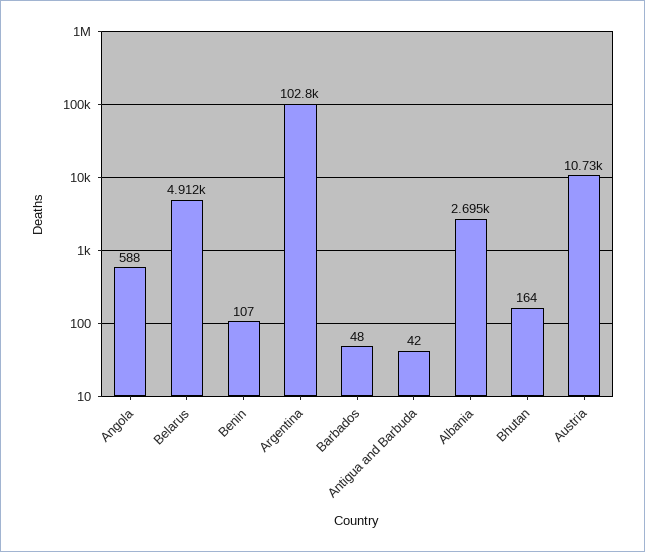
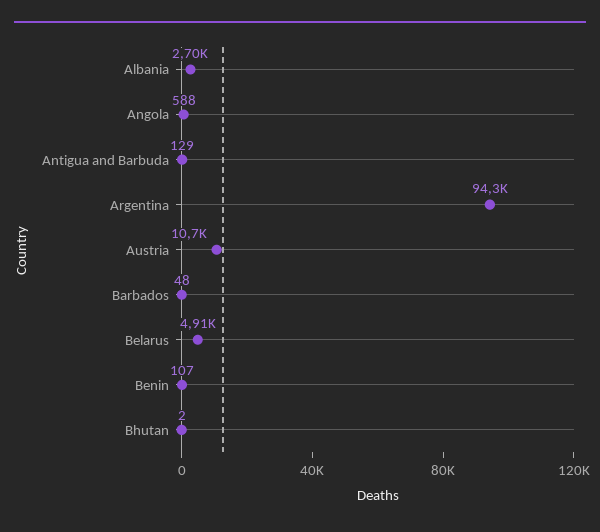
  {
    "Angola": 588,
    "Belarus": 4912,
    "Benin": 107,
-   "Argentina": 102800,
+   "Argentina": 94300,
    "Barbados": 48,
-   "Antigua and Barbuda": 42,
+   "Antigua and Barbuda": 129,
    "Albania": 2695,
-   "Bhutan": 164,
+   "Bhutan": 2,
    "Austria": 10730
  }

